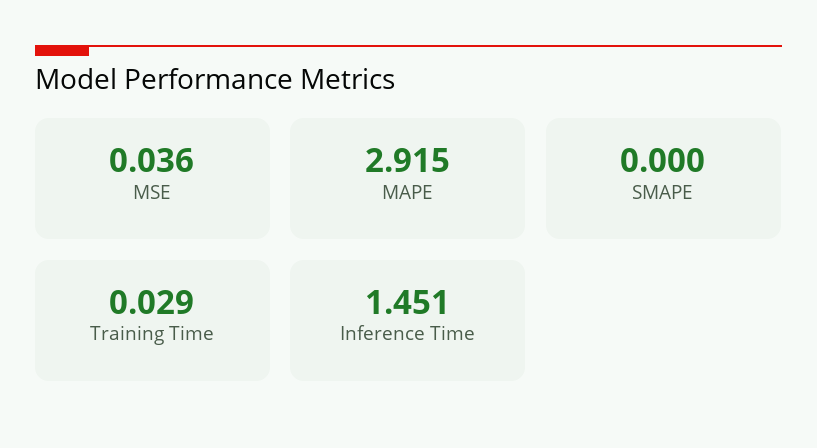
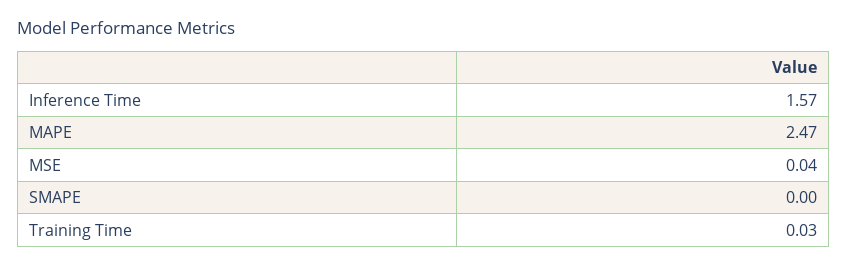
  {
    "MSE": 0.036,
-   "MAPE": 2.915,
+   "MAPE": 2.47,
    "SMAPE": 0,
    "Training Time": 0.029,
-   "Inference Time": 1.451
+   "Inference Time": 1.57
  }

